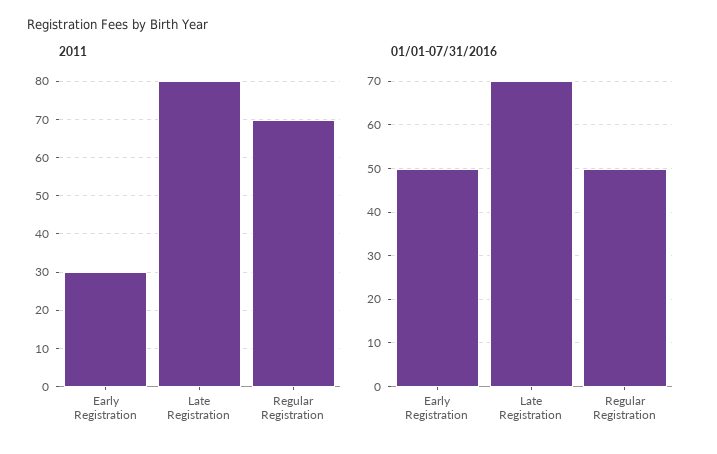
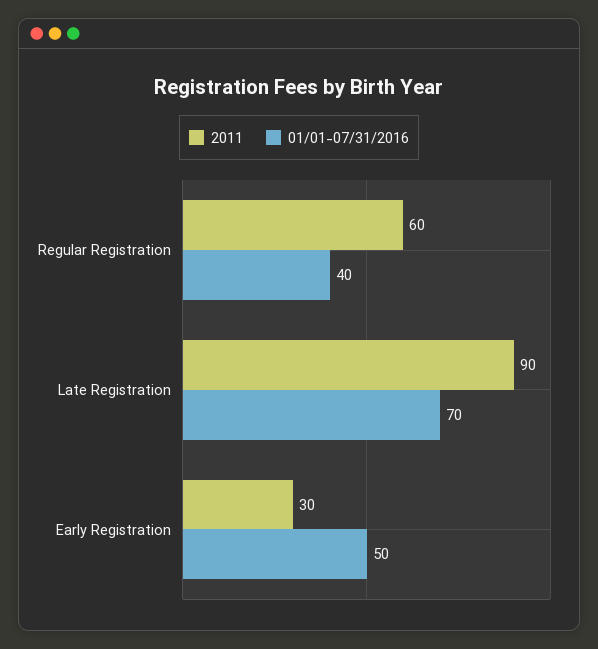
  {
    "2011": {
      "Early Registration": 30,
-     "Late Registration": 80,
+     "Late Registration": 90,
-     "Regular Registration": 70
+     "Regular Registration": 60
    },
    "01/01-07/31/2016": {
      "Early Registration": 50,
      "Late Registration": 70,
-     "Regular Registration": 50
+     "Regular Registration": 40
    }
  }

